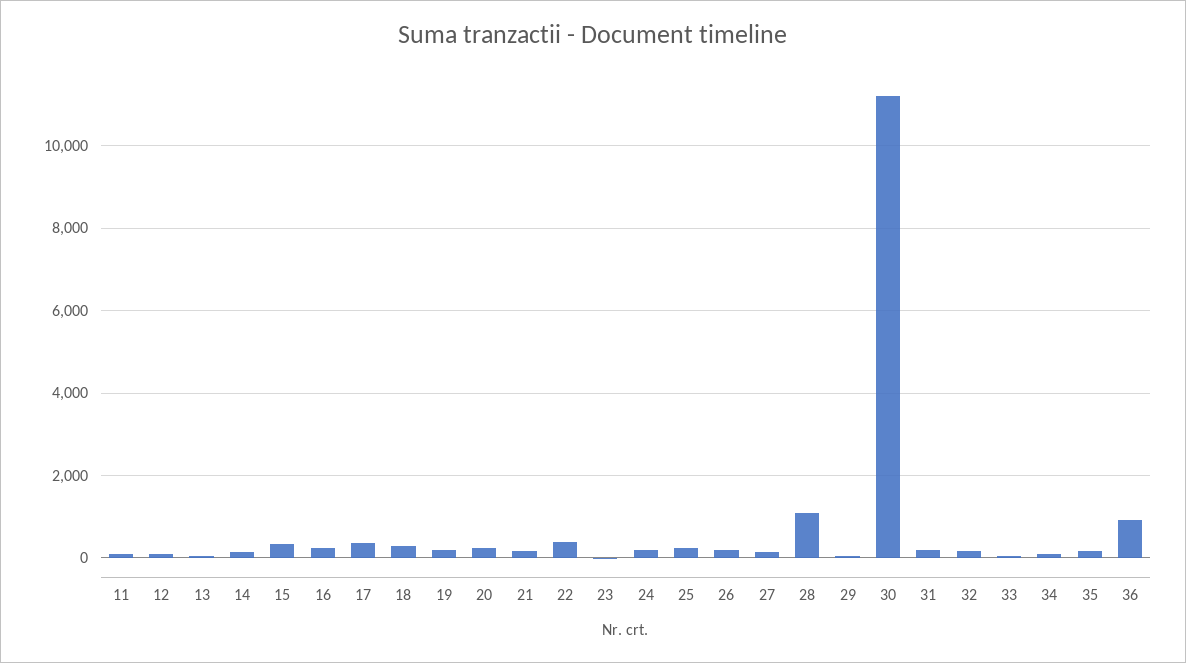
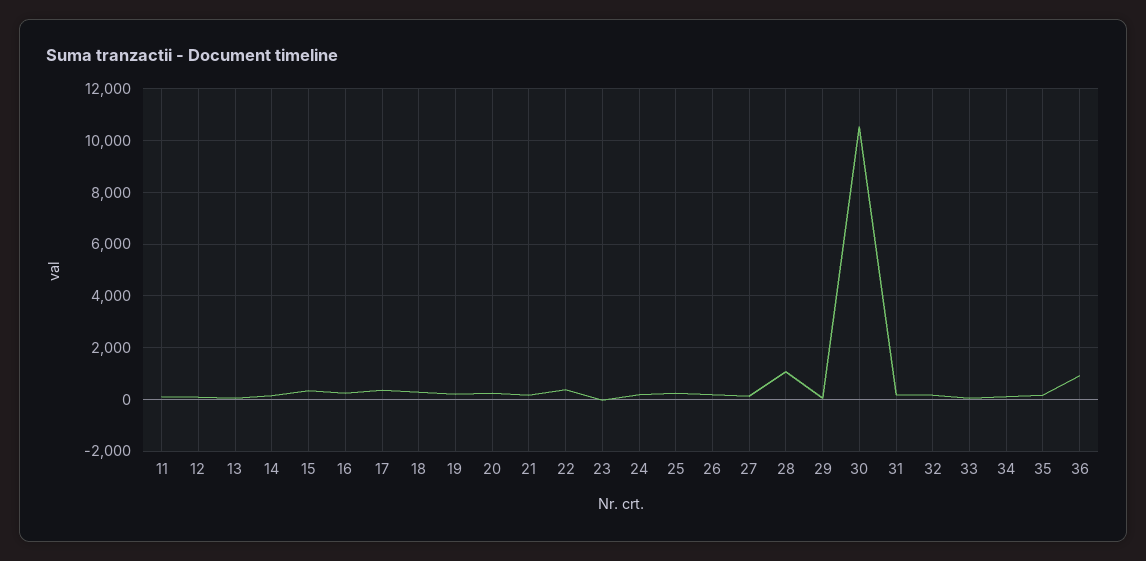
  {
    "11": 200,
    "12": 0,
    "13": 0,
    "14": 200,
    "15": 400,
    "16": 200,
    "17": 400,
    "18": 200,
    "19": 200,
    "20": 200,
    "21": 200,
    "22": 400,
    "23": 0,
    "24": 200,
    "25": 200,
    "26": 200,
    "27": 200,
    "28": 1000,
    "29": 0,
-   "30": 11200,
+   "30": 10500,
    "31": 200,
    "32": 200,
    "33": 0,
    "34": 0,
    "35": 200,
    "36": 1000
  }

